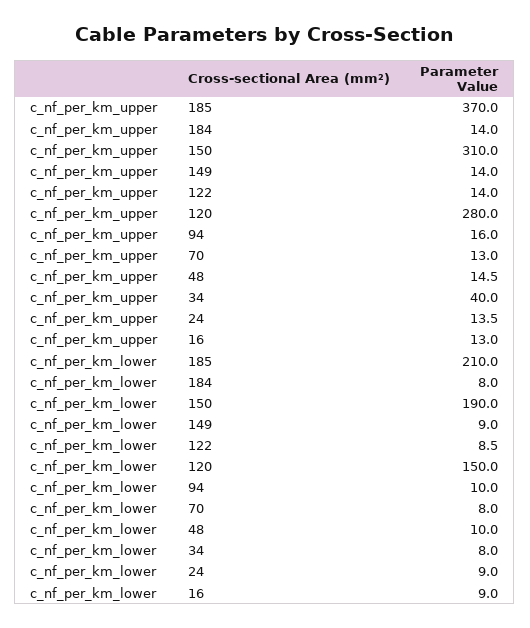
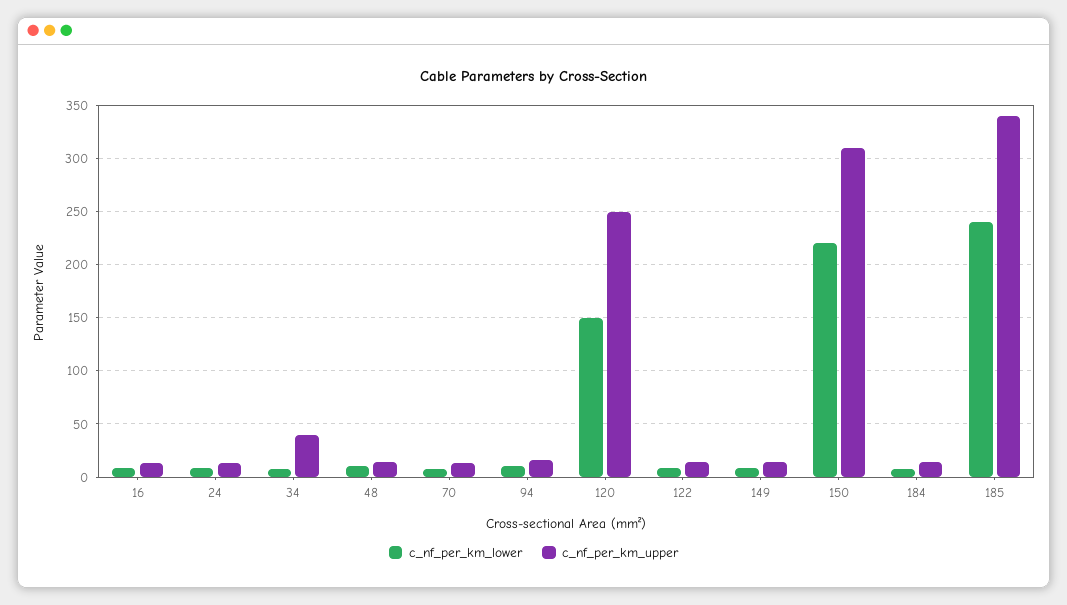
  {
    "c_nf_per_km_upper": {
-     "185": 370,
+     "185": 340,
      "184": 14,
      "150": 310,
      "149": 14,
      "122": 14,
-     "120": 280,
+     "120": 250,
      "94": 16,
      "70": 13,
      "48": 14.5,
      "34": 40,
      "24": 13.5,
      "16": 13
    },
    "c_nf_per_km_lower": {
-     "185": 210,
+     "185": 240,
      "184": 8,
-     "150": 190,
+     "150": 220,
      "149": 9,
      "122": 8.5,
      "120": 150,
      "94": 10,
      "70": 8,
      "48": 10,
      "34": 8,
      "24": 9,
      "16": 9
    }
  }

